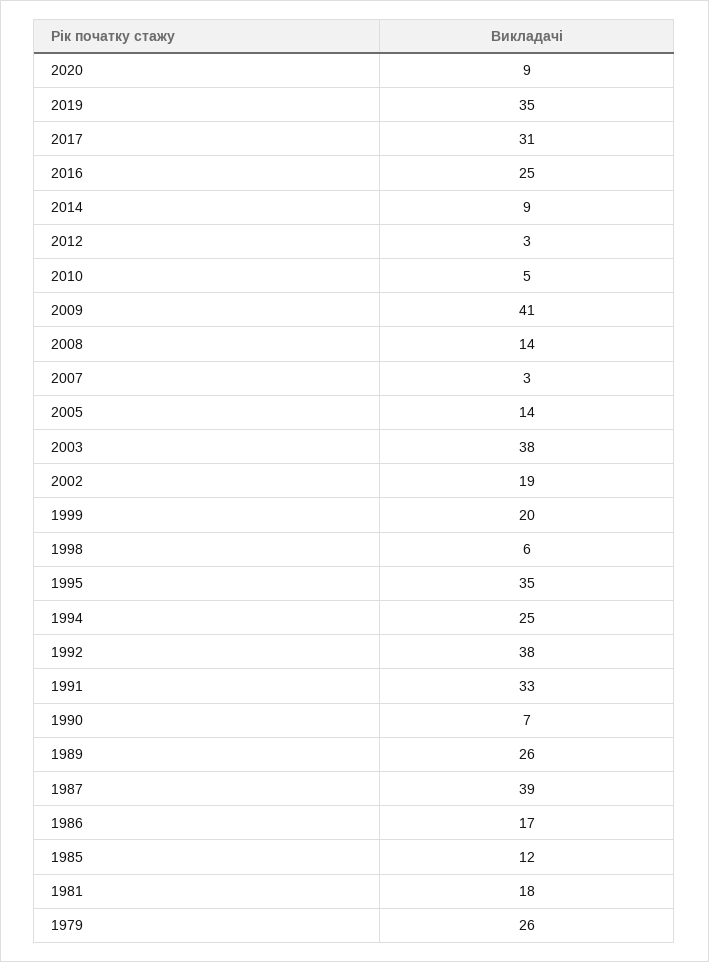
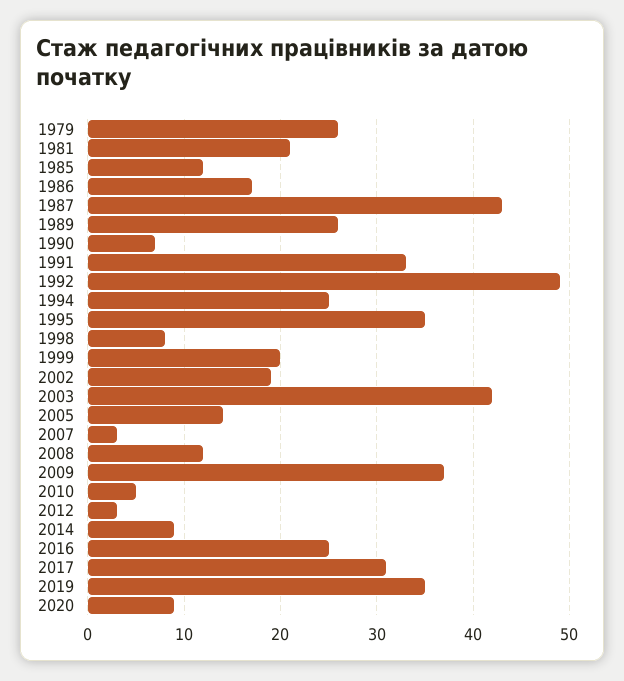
  {
    "2020": 9,
    "2019": 35,
    "2017": 31,
    "2016": 25,
    "2014": 9,
    "2012": 3,
    "2010": 5,
-   "2009": 41,
+   "2009": 37,
-   "2008": 14,
+   "2008": 12,
    "2007": 3,
    "2005": 14,
-   "2003": 38,
+   "2003": 42,
    "2002": 19,
    "1999": 20,
-   "1998": 6,
+   "1998": 8,
    "1995": 35,
    "1994": 25,
-   "1992": 38,
+   "1992": 49,
    "1991": 33,
    "1990": 7,
    "1989": 26,
-   "1987": 39,
+   "1987": 43,
    "1986": 17,
    "1985": 12,
-   "1981": 18,
+   "1981": 21,
    "1979": 26
  }

